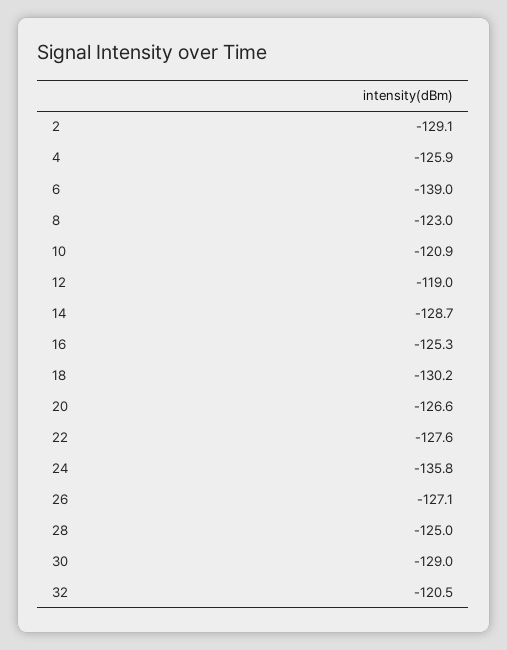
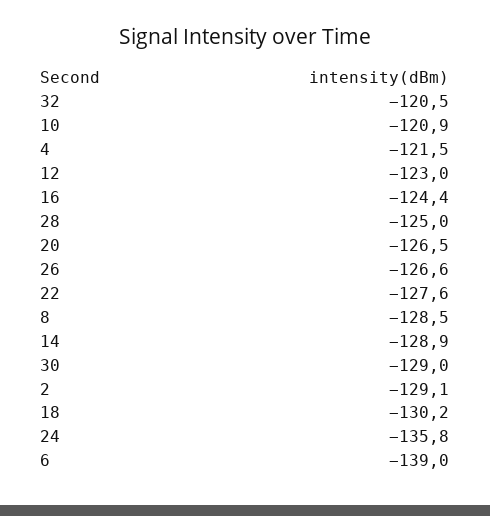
  {
    "2": -129.1,
-   "4": -125.9,
+   "4": -121.5,
    "6": -139,
-   "8": -123,
+   "8": -128.5,
    "10": -120.9,
-   "12": -119,
+   "12": -123,
-   "14": -128.7,
+   "14": -128.9,
-   "16": -125.3,
+   "16": -124.4,
    "18": -130.2,
-   "20": -126.6,
+   "20": -126.5,
    "22": -127.6,
    "24": -135.8,
-   "26": -127.1,
+   "26": -126.6,
    "28": -125,
    "30": -129,
    "32": -120.5
  }

